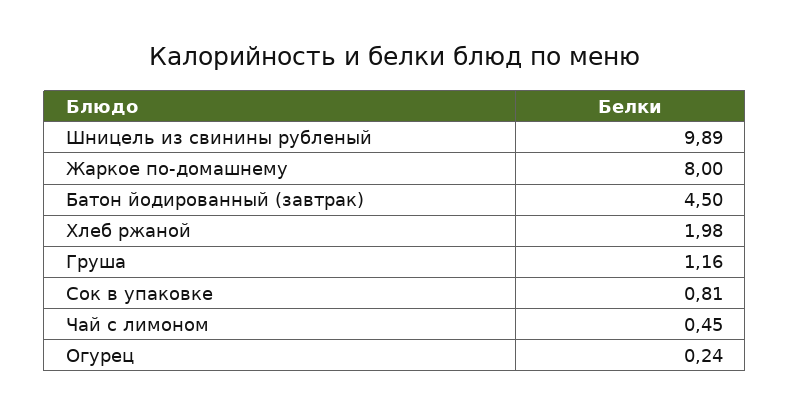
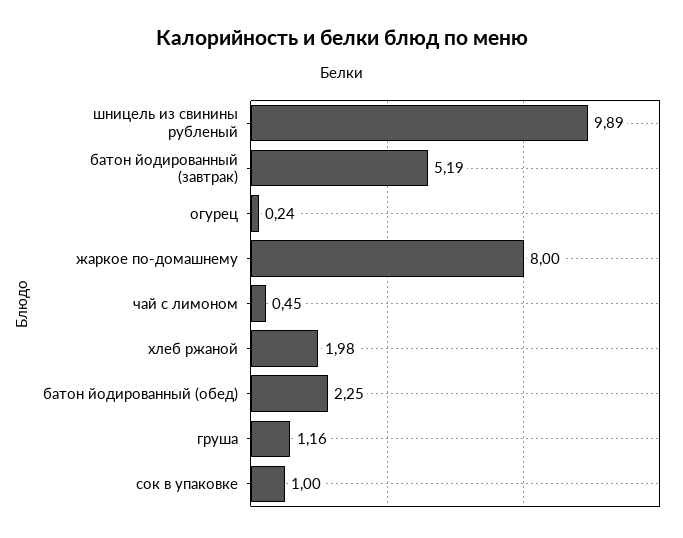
  {
    "Шницель из свинины рубленый": 9.89,
    "Жаркое по-домашнему": 8,
-   "Батон йодированный (завтрак)": 4.5,
+   "Батон йодированный (завтрак)": 5.19,
    "Хлеб ржаной": 1.98,
    "Груша": 1.16,
-   "Сок в упаковке": 0.81,
+   "Сок в упаковке": 1,
    "Чай с лимоном": 0.45,
-   "Огурец": 0.24
+   "Огурец": 0.24,
+   "батон йодированный (обед)": 2.25
  }

